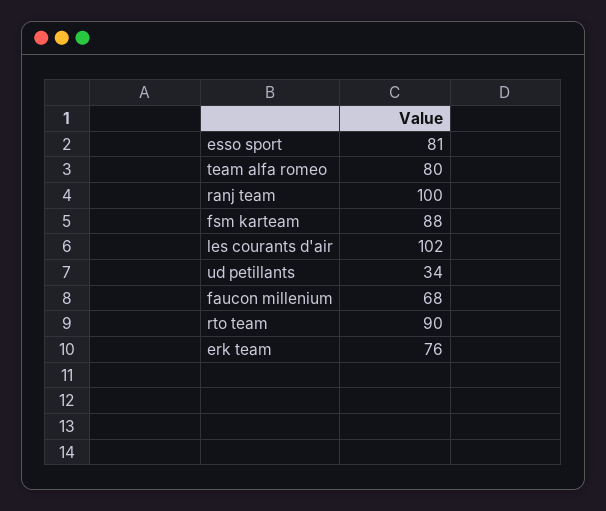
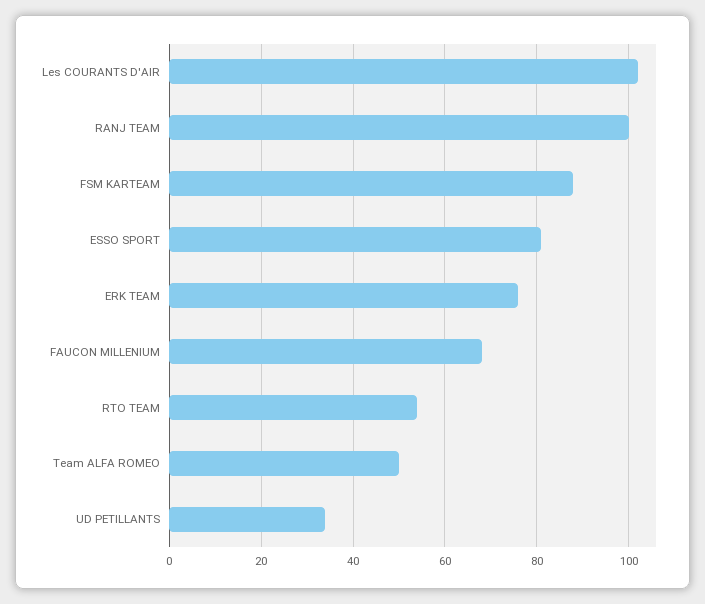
  {
    "esso sport": 81,
-   "team alfa romeo": 80,
+   "team alfa romeo": 50,
    "ranj team": 100,
    "fsm karteam": 88,
    "les courants d'air": 102,
    "ud petillants": 34,
    "faucon millenium": 68,
-   "rto team": 90,
+   "rto team": 55,
    "erk team": 76
  }

